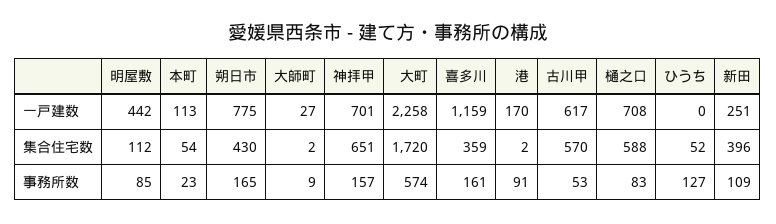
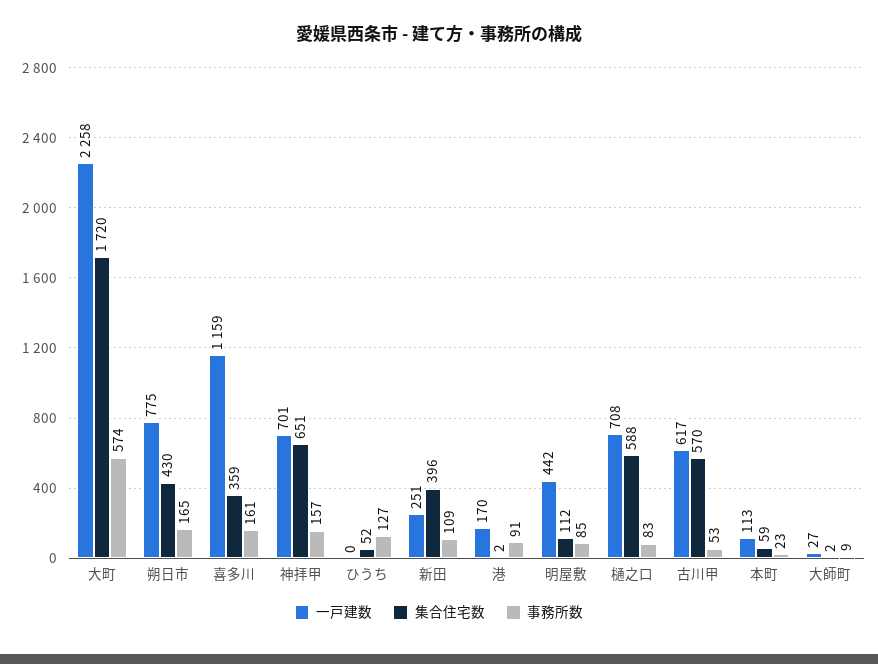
  {
    "一戸建数": {
      "明屋敷": 442,
      "本町": 113,
      "朔日市": 775,
      "大師町": 27,
      "神拝甲": 701,
      "大町": 2258,
      "喜多川": 1159,
      "港": 170,
      "古川甲": 617,
      "樋之口": 708,
      "ひうち": 0,
      "新田": 251
    },
    "集合住宅数": {
      "明屋敷": 112,
-     "本町": 54,
+     "本町": 59,
      "朔日市": 430,
      "大師町": 2,
      "神拝甲": 651,
      "大町": 1720,
      "喜多川": 359,
      "港": 2,
      "古川甲": 570,
      "樋之口": 588,
      "ひうち": 52,
      "新田": 396
    },
    "事務所数": {
      "明屋敷": 85,
      "本町": 23,
      "朔日市": 165,
      "大師町": 9,
      "神拝甲": 157,
      "大町": 574,
      "喜多川": 161,
      "港": 91,
      "古川甲": 53,
      "樋之口": 83,
      "ひうち": 127,
      "新田": 109
    }
  }

